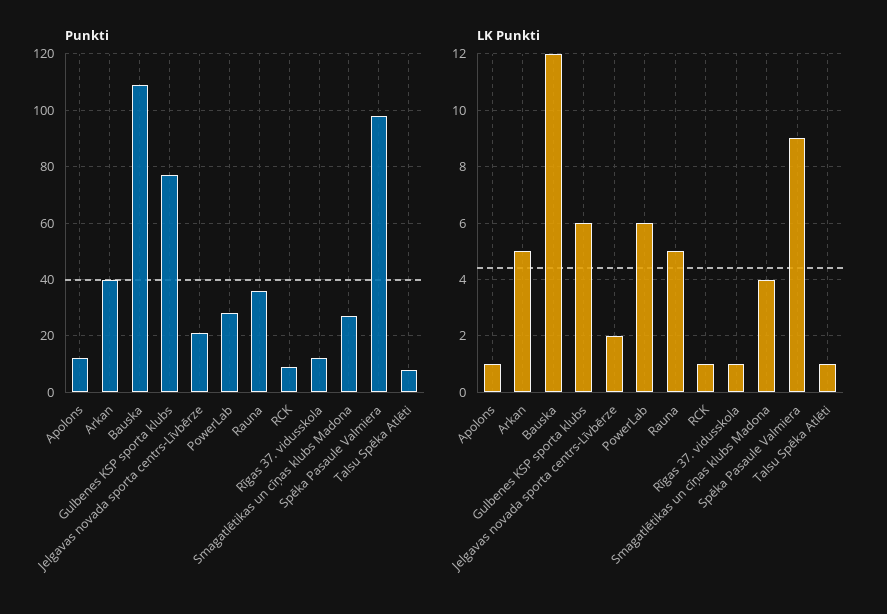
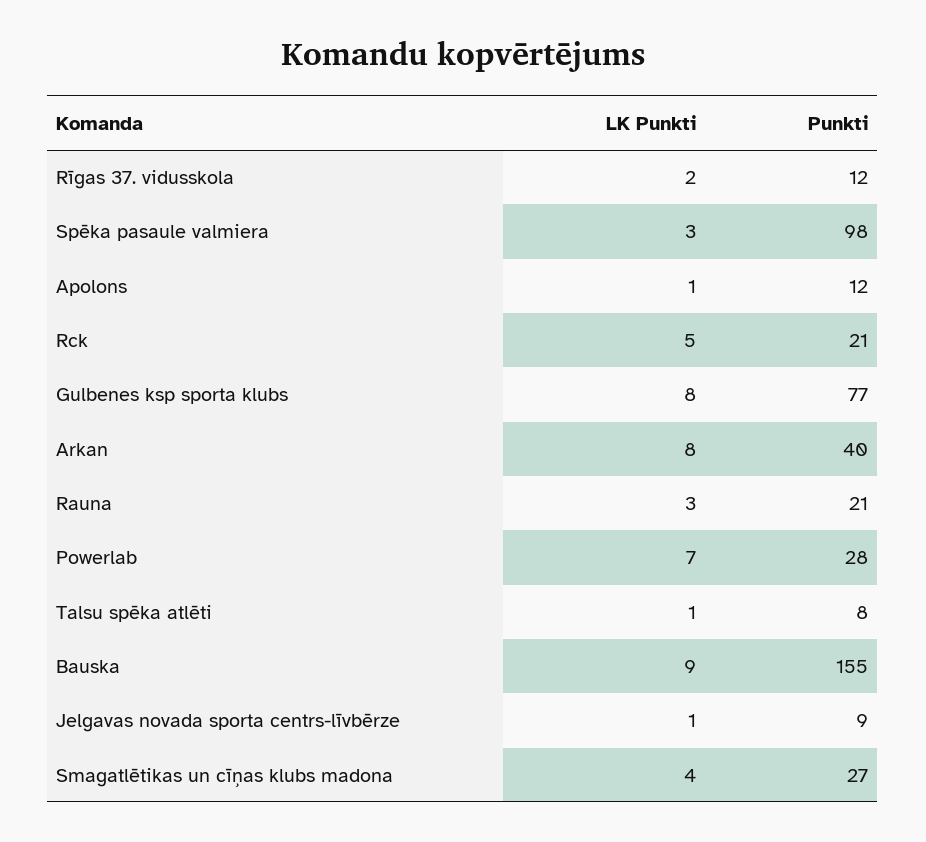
  {
    "Punkti": {
      "Apolons": 12,
      "Arkan": 40,
-     "Bauska": 110,
+     "Bauska": 155,
      "Gulbenes KSP sporta klubs": 77,
-     "Jelgavas novada sporta centrs-Līvbērze": 20,
+     "Jelgavas novada sporta centrs-Līvbērze": 9,
      "PowerLab": 28,
-     "Rauna": 35,
+     "Rauna": 21,
-     "RCK": 10,
+     "RCK": 21,
      "Rīgas 37. vidusskola": 12,
      "Smagatlētikas un cīņas klubs Madona": 27,
      "Spēka Pasaule Valmiera": 98,
      "Talsu Spēka Atlēti": 8
    },
    "LK Punkti": {
      "Apolons": 1,
-     "Arkan": 5,
+     "Arkan": 8,
-     "Bauska": 12,
+     "Bauska": 9,
-     "Gulbenes KSP sporta klubs": 6,
+     "Gulbenes KSP sporta klubs": 8,
-     "Jelgavas novada sporta centrs-Līvbērze": 2,
+     "Jelgavas novada sporta centrs-Līvbērze": 1,
-     "PowerLab": 6,
+     "PowerLab": 7,
-     "Rauna": 5,
+     "Rauna": 3,
-     "RCK": 1,
+     "RCK": 5,
-     "Rīgas 37. vidusskola": 1,
+     "Rīgas 37. vidusskola": 2,
      "Smagatlētikas un cīņas klubs Madona": 4,
-     "Spēka Pasaule Valmiera": 9,
+     "Spēka Pasaule Valmiera": 3,
      "Talsu Spēka Atlēti": 1
    }
  }

